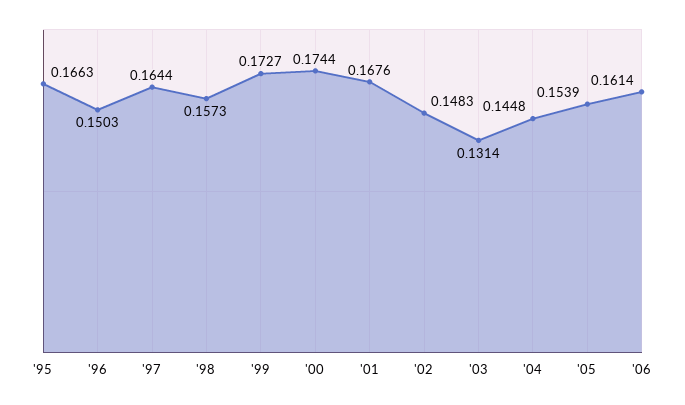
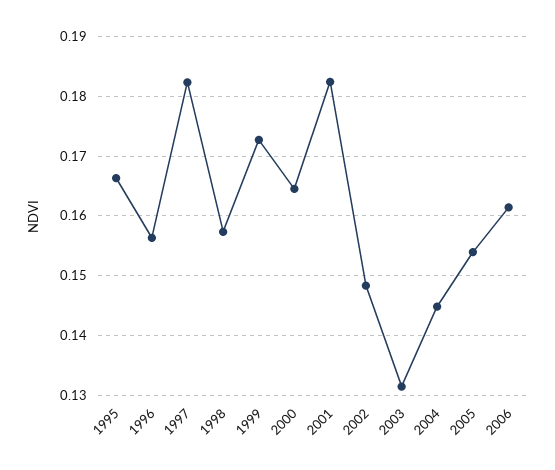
  {
    "'95": 0.1663,
-   "'96": 0.1503,
+   "'96": 0.156,
-   "'97": 0.1644,
+   "'97": 0.182,
    "'98": 0.1573,
    "'99": 0.1727,
-   "'00": 0.1744,
+   "'00": 0.164,
-   "'01": 0.1676,
+   "'01": 0.182,
    "'02": 0.1483,
    "'03": 0.1314,
    "'04": 0.1448,
    "'05": 0.1539,
    "'06": 0.1614
  }

